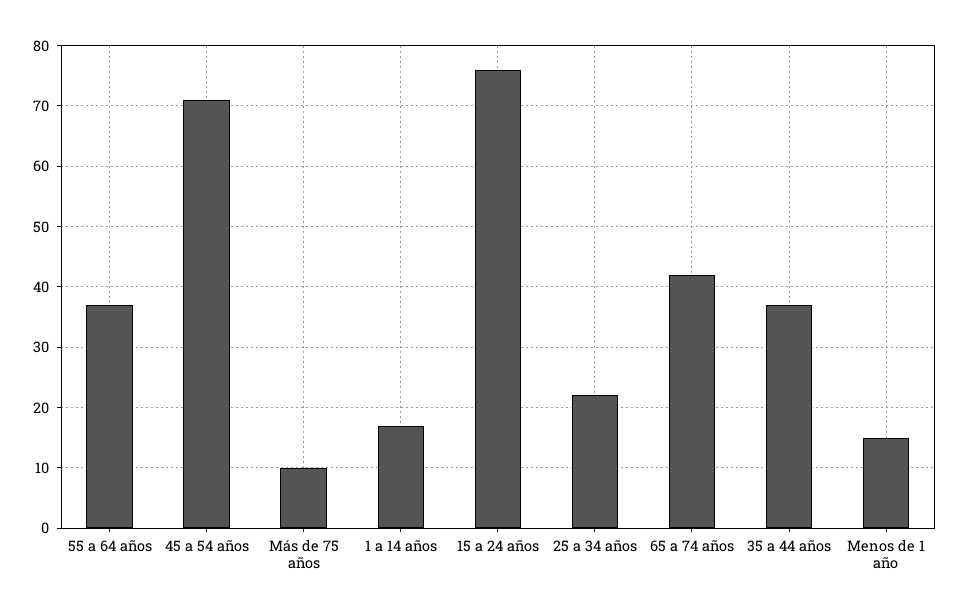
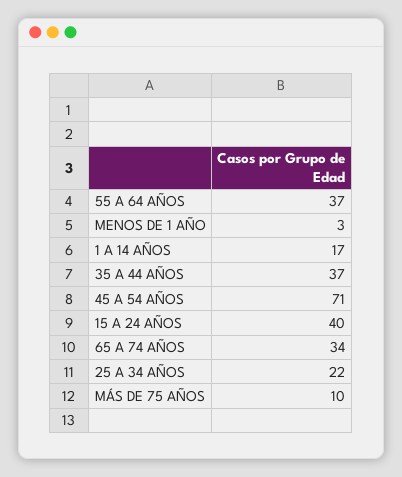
  {
    "55 a 64 años": 37,
    "45 a 54 años": 71,
    "Más de 75 años": 10,
    "1 a 14 años": 17,
-   "15 a 24 años": 76,
+   "15 a 24 años": 40,
    "25 a 34 años": 22,
-   "65 a 74 años": 42,
+   "65 a 74 años": 34,
    "35 a 44 años": 37,
-   "Menos de 1 año": 15
+   "Menos de 1 año": 3
  }

